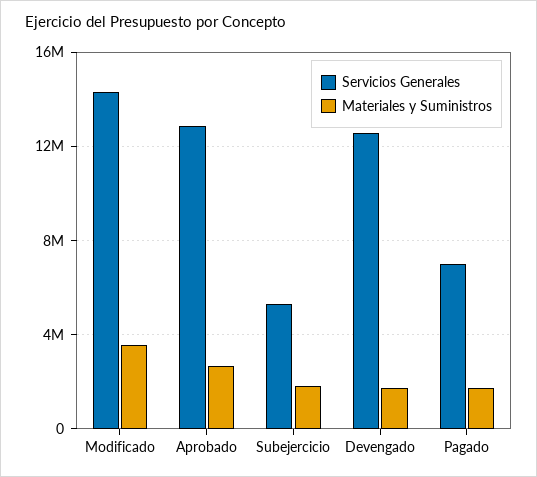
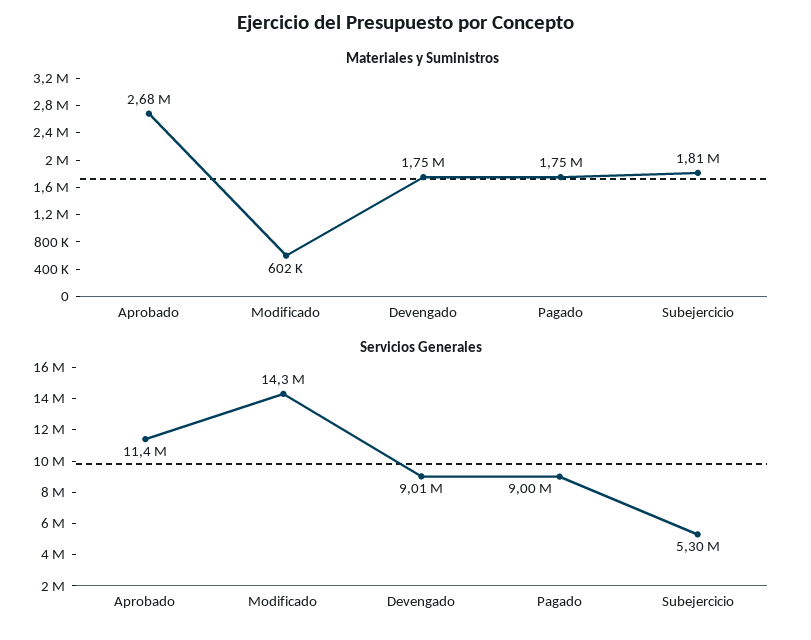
  {
    "Servicios Generales": {
      "Modificado": 14300000,
-     "Aprobado": 13000000,
+     "Aprobado": 11400000,
      "Subejercicio": 5300000,
-     "Devengado": 12500000,
+     "Devengado": 9010000,
-     "Pagado": 7000000
+     "Pagado": 9000000
    },
    "Materiales y Suministros": {
-     "Modificado": 3500000,
+     "Modificado": 602000,
      "Aprobado": 2680000,
      "Subejercicio": 1810000,
      "Devengado": 1750000,
      "Pagado": 1750000
    }
  }

